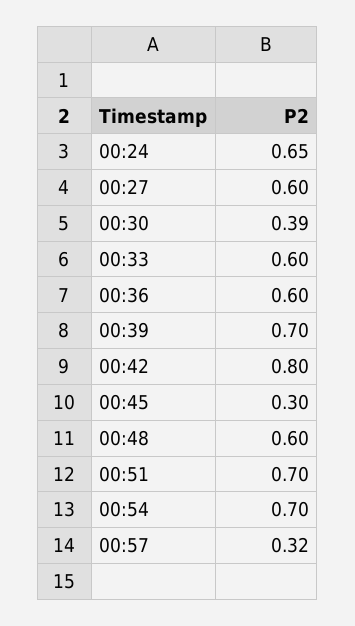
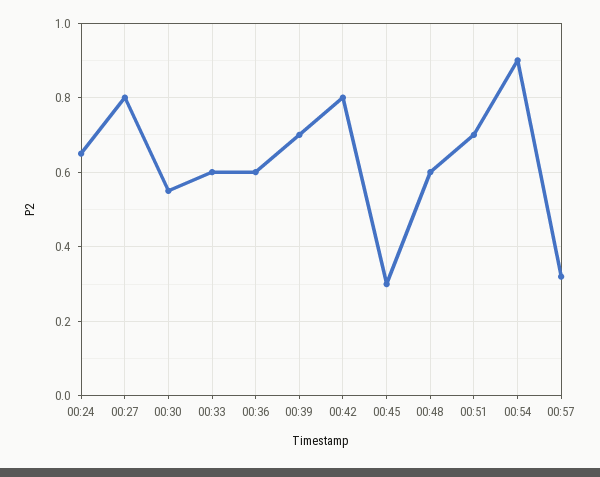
  {
    "00:24": 0.65,
-   "00:27": 0.6,
+   "00:27": 0.8,
-   "00:30": 0.39,
+   "00:30": 0.55,
    "00:33": 0.6,
    "00:36": 0.6,
    "00:39": 0.7,
    "00:42": 0.8,
    "00:45": 0.3,
    "00:48": 0.6,
    "00:51": 0.7,
-   "00:54": 0.7,
+   "00:54": 0.9,
    "00:57": 0.32
  }

